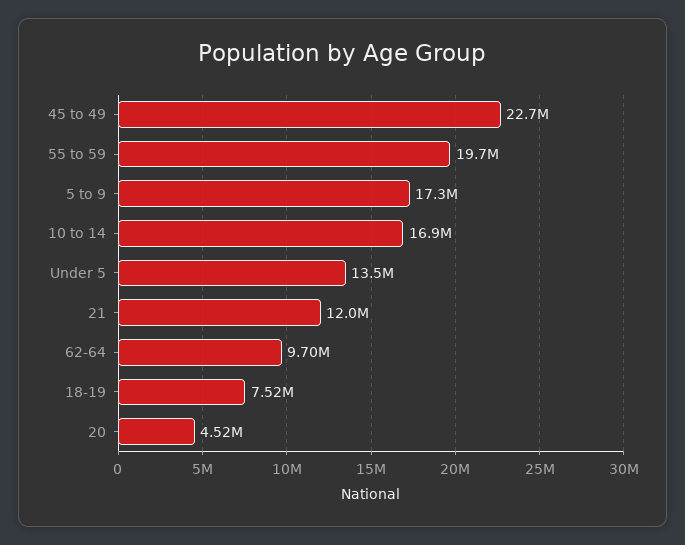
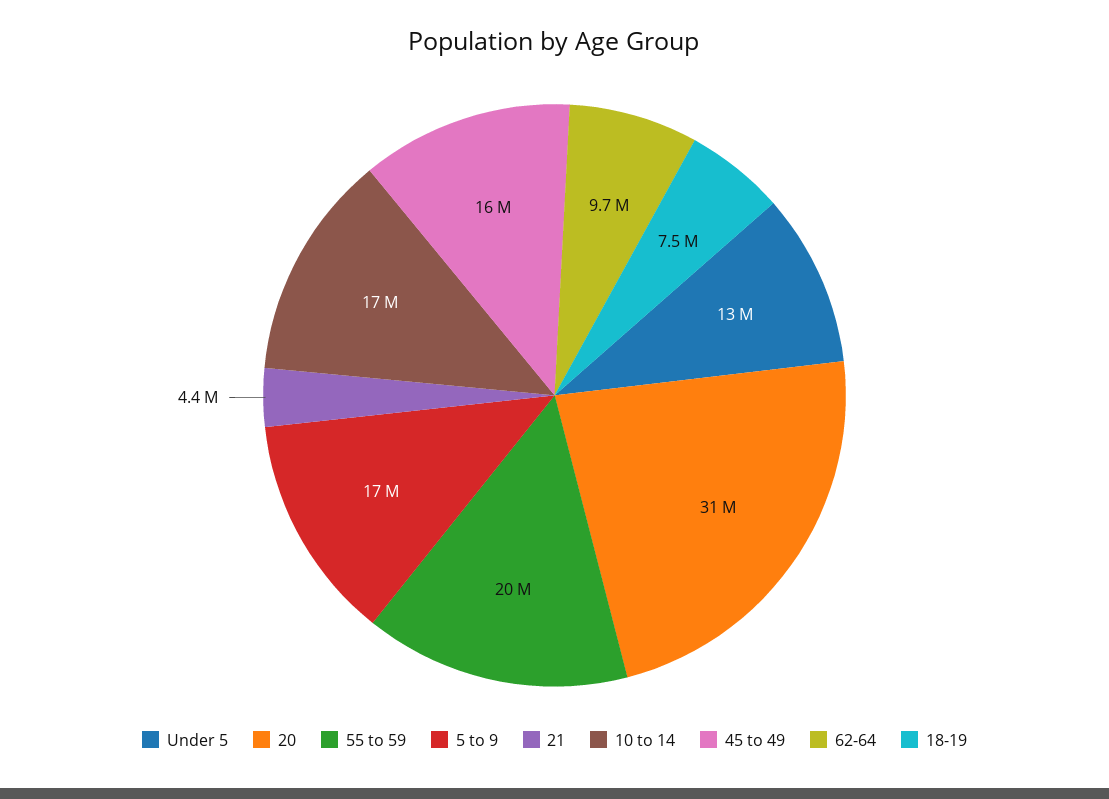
  {
-   "45 to 49": 22700000,
+   "45 to 49": 16000000,
    "55 to 59": 19700000,
    "5 to 9": 17300000,
    "10 to 14": 16900000,
    "Under 5": 13500000,
-   "21": 12000000,
+   "21": 4400000,
    "62-64": 9700000,
    "18-19": 7520000,
-   "20": 4520000
+   "20": 31000000
  }

